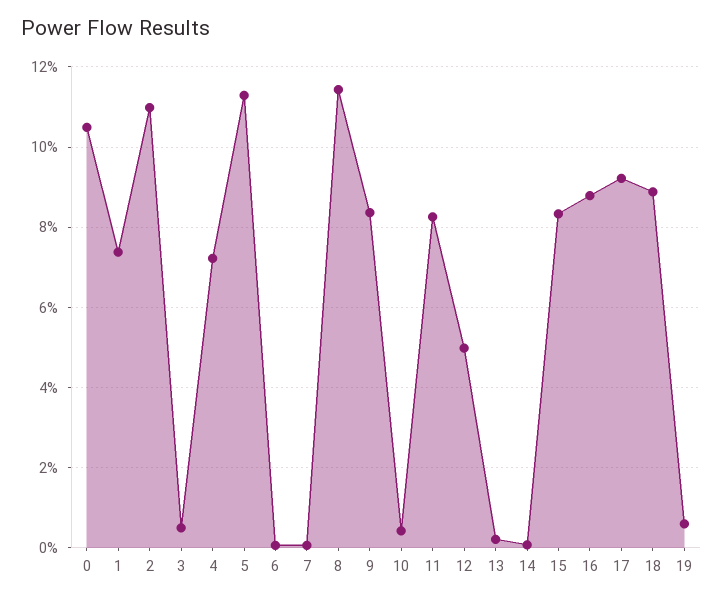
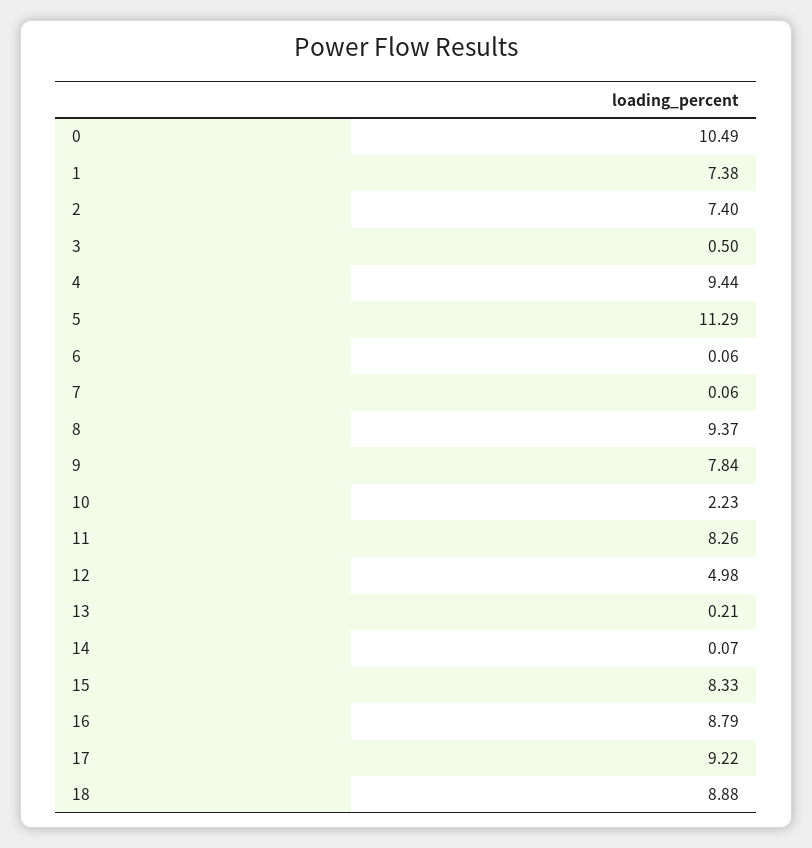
  {
    "0": 10.49,
    "1": 7.38,
-   "2": 11,
+   "2": 7.4,
    "3": 0.5,
-   "4": 7.2,
+   "4": 9.44,
    "5": 11.29,
    "6": 0.06,
    "7": 0.06,
-   "8": 11.4,
+   "8": 9.37,
-   "9": 8.4,
+   "9": 7.84,
-   "10": 0.4,
+   "10": 2.23,
    "11": 8.26,
    "12": 4.98,
    "13": 0.21,
    "14": 0.07,
    "15": 8.33,
    "16": 8.79,
    "17": 9.22,
-   "18": 8.88,
+   "18": 8.88
-   "19": 0.6
  }

